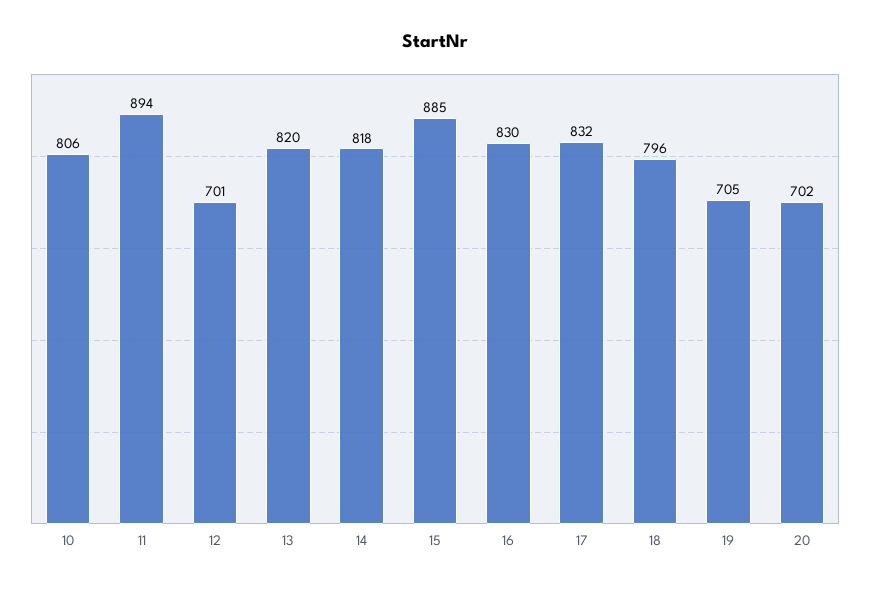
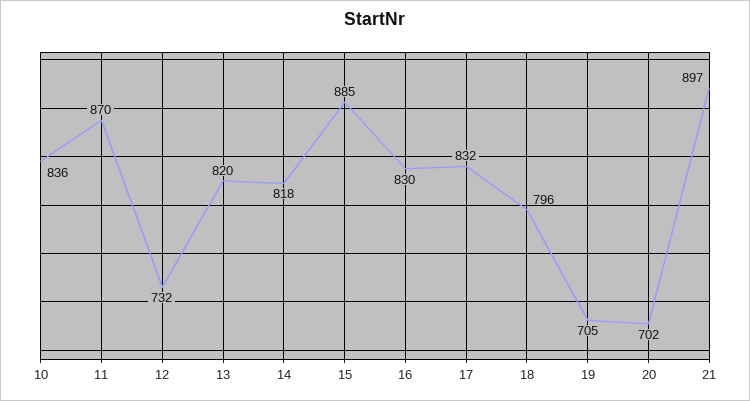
  {
-   "10": 806,
+   "10": 836,
-   "11": 894,
+   "11": 870,
-   "12": 701,
+   "12": 732,
    "13": 820,
    "14": 818,
    "15": 885,
    "16": 830,
    "17": 832,
    "18": 796,
    "19": 705,
-   "20": 702
+   "20": 702,
+   "21": 897
  }

